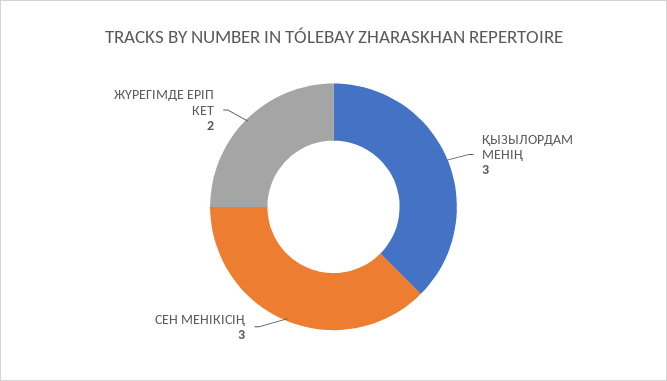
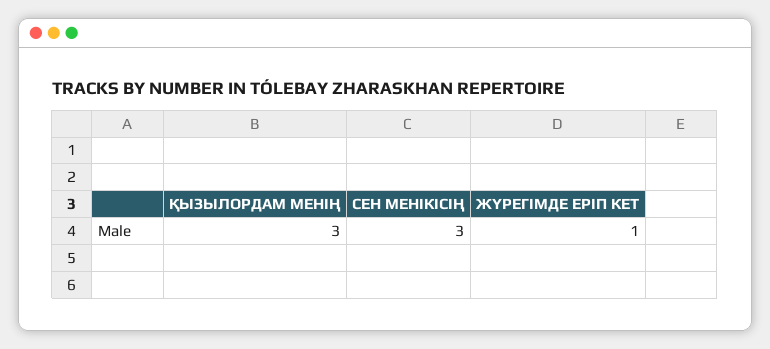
  {
    "ҚЫЗЫЛОРДАМ МЕНІҢ": 3,
    "СЕН МЕНІКІСІҢ": 3,
-   "ЖҮРЕГІМДЕ ЕРІП КЕТ": 2
+   "ЖҮРЕГІМДЕ ЕРІП КЕТ": 1
  }

